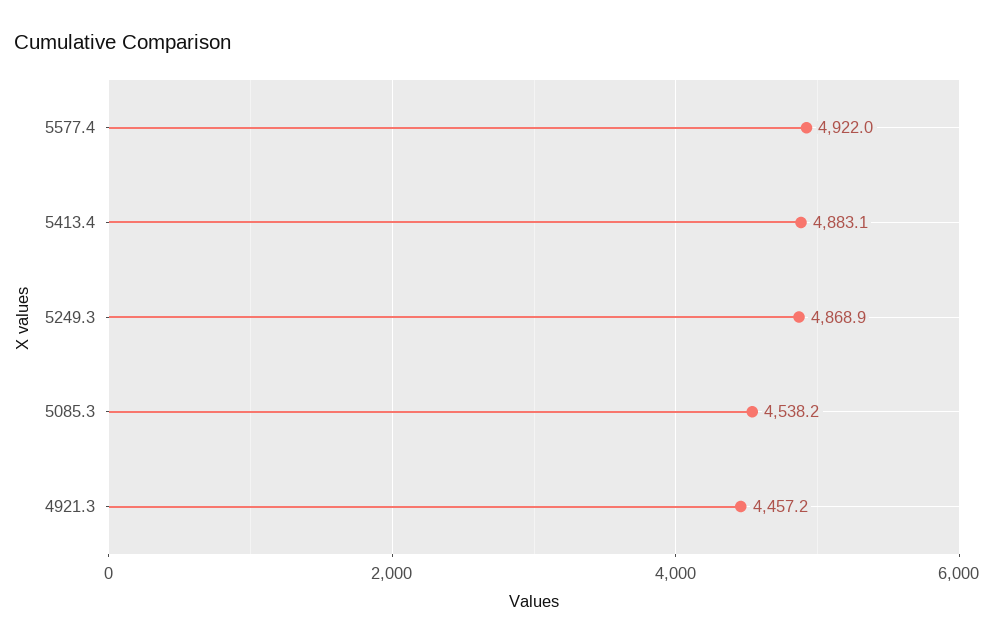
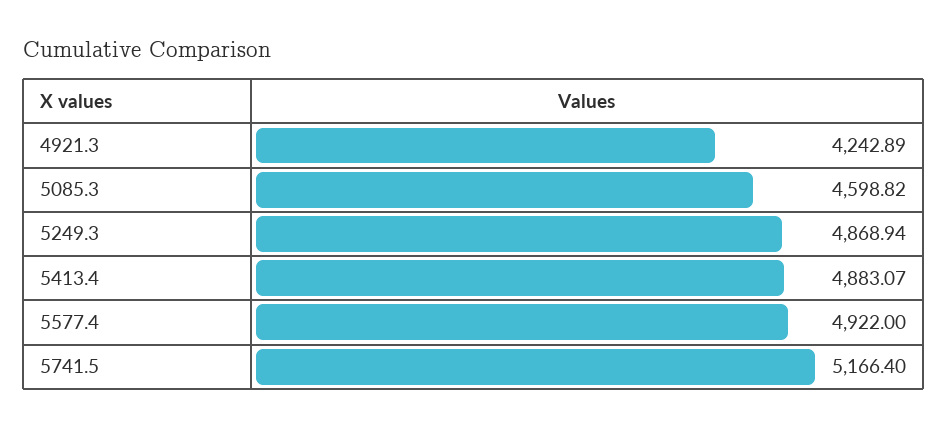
  {
    "5577.4": 4922,
    "5413.4": 4883.07,
    "5249.3": 4868.94,
-   "5085.3": 4538.2,
+   "5085.3": 4598.82,
-   "4921.3": 4457.2
+   "4921.3": 4242.89,
+   "5741.5": 5166.4
  }

